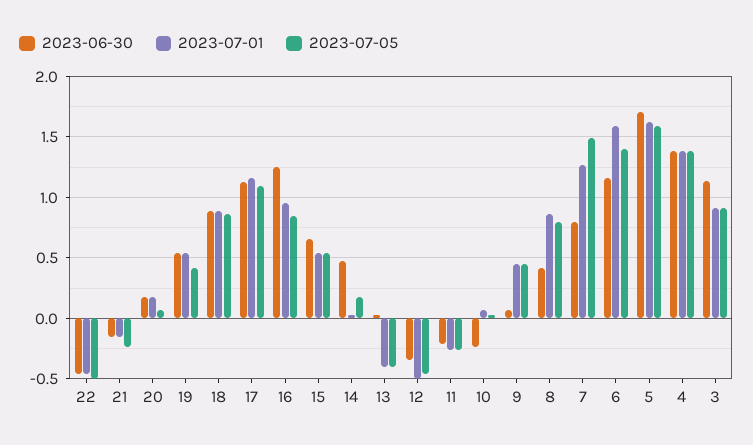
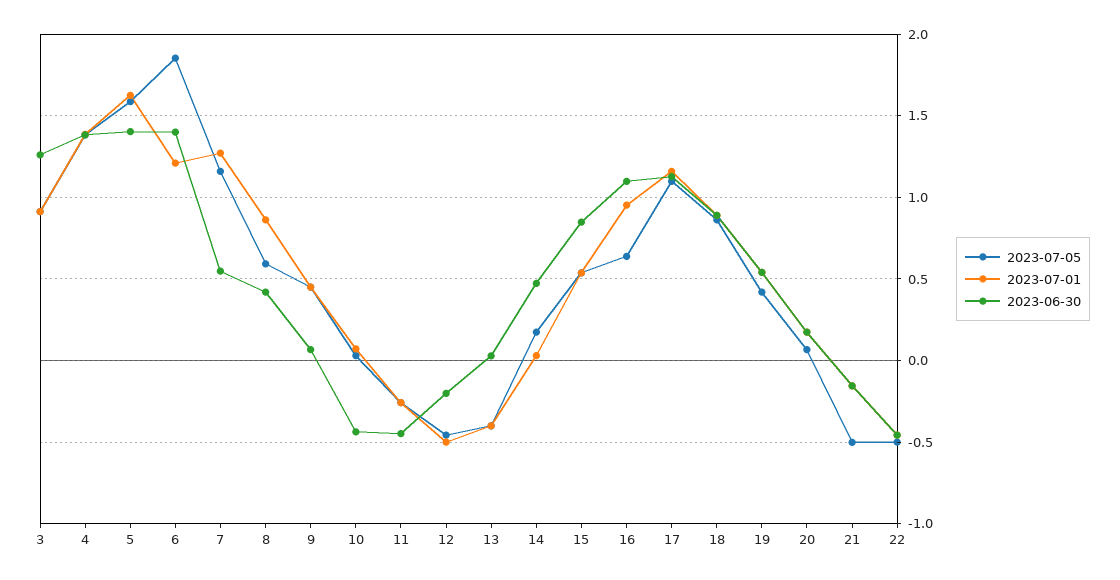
  {
    "2023-06-30": {
      "22": -0.45,
      "21": -0.15,
      "20": 0.2,
      "19": 0.55,
      "18": 0.9,
      "17": 1.15,
-     "16": 1.25,
+     "16": 1.1,
-     "15": 0.65,
+     "15": 0.85,
      "14": 0.45,
      "13": 0.05,
-     "12": -0.35,
+     "12": -0.2,
-     "11": -0.2,
+     "11": -0.45,
-     "10": -0.25,
+     "10": -0.45,
      "9": 0.05,
      "8": 0.4,
-     "7": 0.8,
+     "7": 0.55,
-     "6": 1.15,
+     "6": 1.4,
-     "5": 1.7,
+     "5": 1.4,
      "4": 1.4,
-     "3": 1.15
+     "3": 1.25
    },
    "2023-07-01": {
      "22": -0.45,
      "21": -0.15,
      "20": 0.2,
      "19": 0.55,
      "18": 0.9,
      "17": 1.15,
      "16": 0.95,
      "15": 0.55,
      "14": 0.05,
      "13": -0.4,
      "12": -0.5,
      "11": -0.25,
      "10": 0.05,
      "9": 0.45,
      "8": 0.85,
      "7": 1.25,
-     "6": 1.6,
+     "6": 1.2,
      "5": 1.65,
      "4": 1.4,
      "3": 0.9
    },
    "2023-07-05": {
      "22": -0.5,
-     "21": -0.25,
+     "21": -0.5,
      "20": 0.05,
      "19": 0.4,
      "18": 0.85,
      "17": 1.1,
-     "16": 0.85,
+     "16": 0.65,
      "15": 0.55,
      "14": 0.2,
      "13": -0.4,
      "12": -0.45,
      "11": -0.25,
      "10": 0.05,
      "9": 0.45,
-     "8": 0.8,
+     "8": 0.6,
-     "7": 1.5,
+     "7": 1.15,
-     "6": 1.4,
+     "6": 1.85,
      "5": 1.6,
      "4": 1.4,
      "3": 0.9
    }
  }

